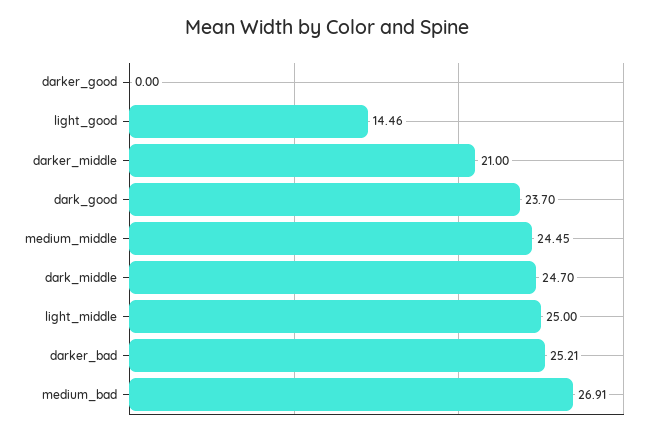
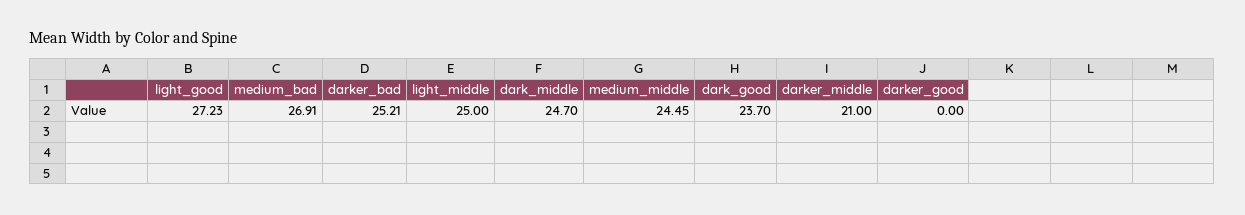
  {
    "darker_good": 0,
-   "light_good": 14.46,
+   "light_good": 27.23,
    "darker_middle": 21,
    "dark_good": 23.7,
    "medium_middle": 24.45,
    "dark_middle": 24.7,
    "light_middle": 25,
    "darker_bad": 25.21,
    "medium_bad": 26.91
  }

